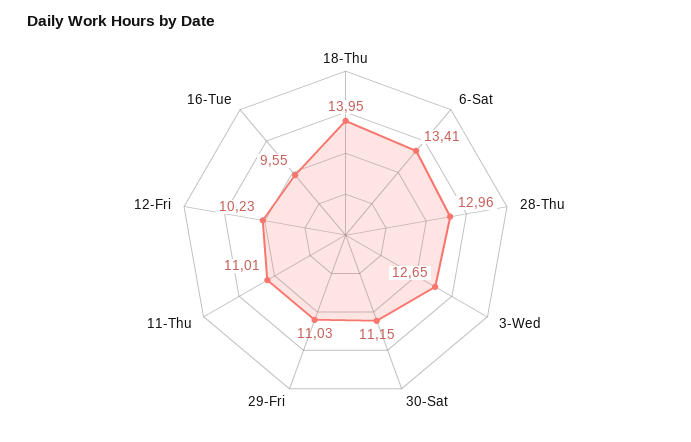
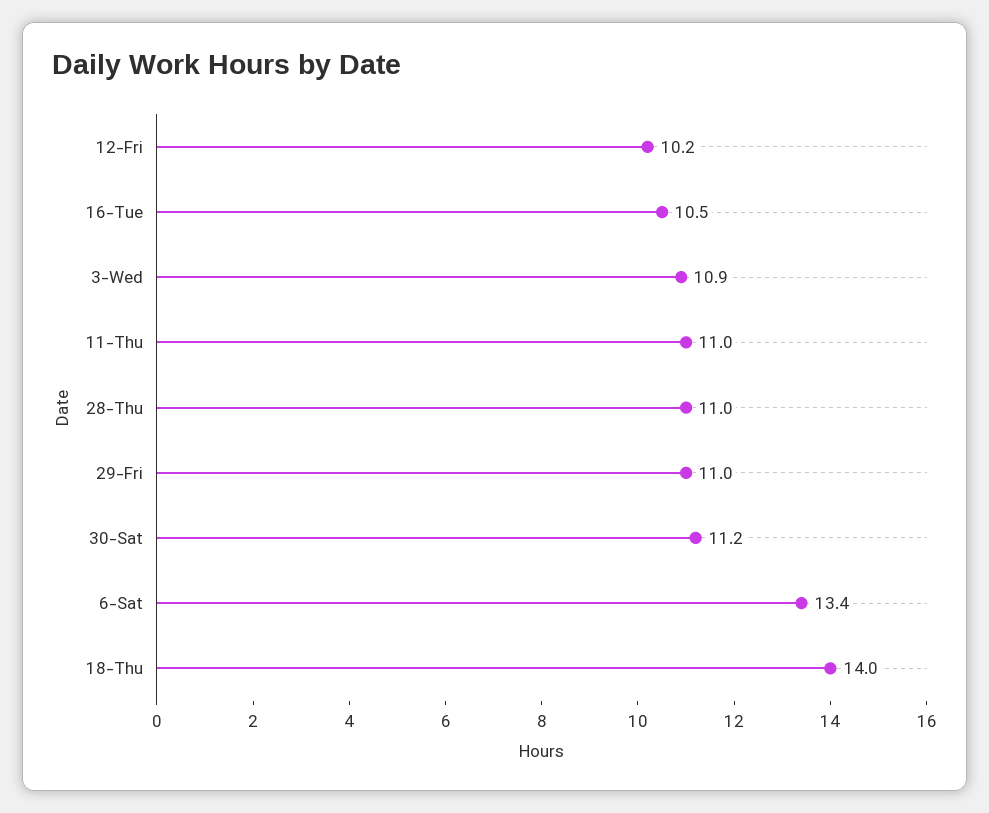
  {
    "18-Thu": 13.95,
    "6-Sat": 13.41,
-   "28-Thu": 12.96,
+   "28-Thu": 11,
-   "3-Wed": 12.65,
+   "3-Wed": 10.9,
    "30-Sat": 11.15,
    "29-Fri": 11.03,
    "11-Thu": 11.01,
    "12-Fri": 10.23,
-   "16-Tue": 9.55
+   "16-Tue": 10.5
  }

